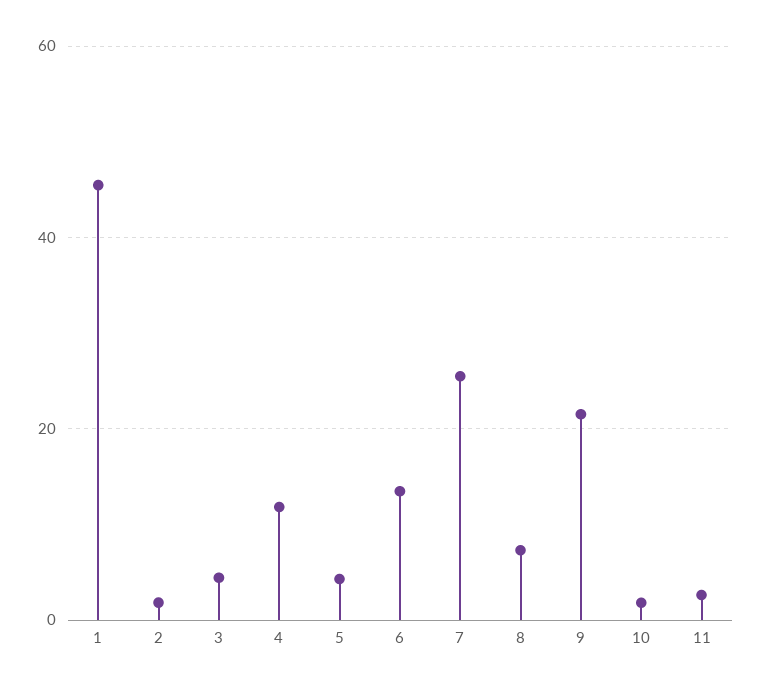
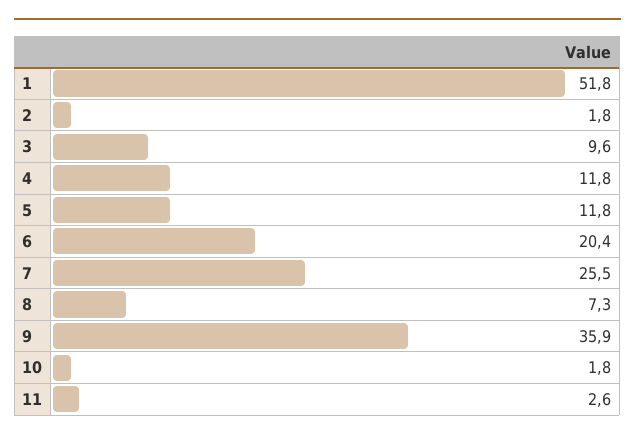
  {
-   "1": 46,
+   "1": 51.8,
    "2": 1.8,
-   "3": 4,
+   "3": 9.6,
    "4": 11.8,
-   "5": 4,
+   "5": 11.8,
-   "6": 14,
+   "6": 20.4,
    "7": 25.5,
    "8": 7.3,
-   "9": 22,
+   "9": 35.9,
    "10": 1.8,
    "11": 2.6
  }

